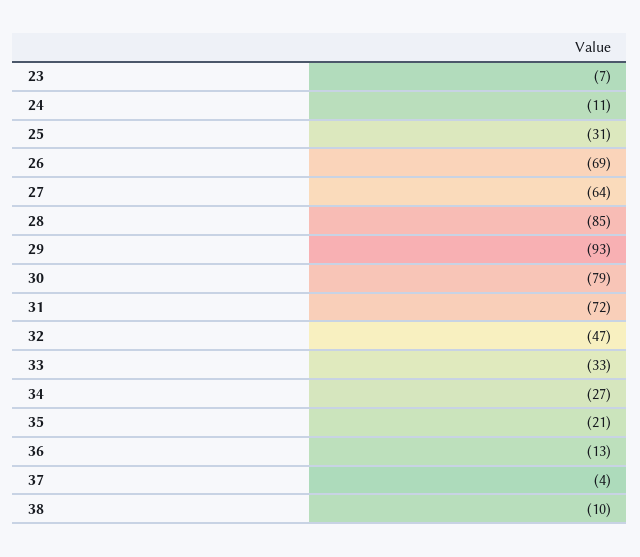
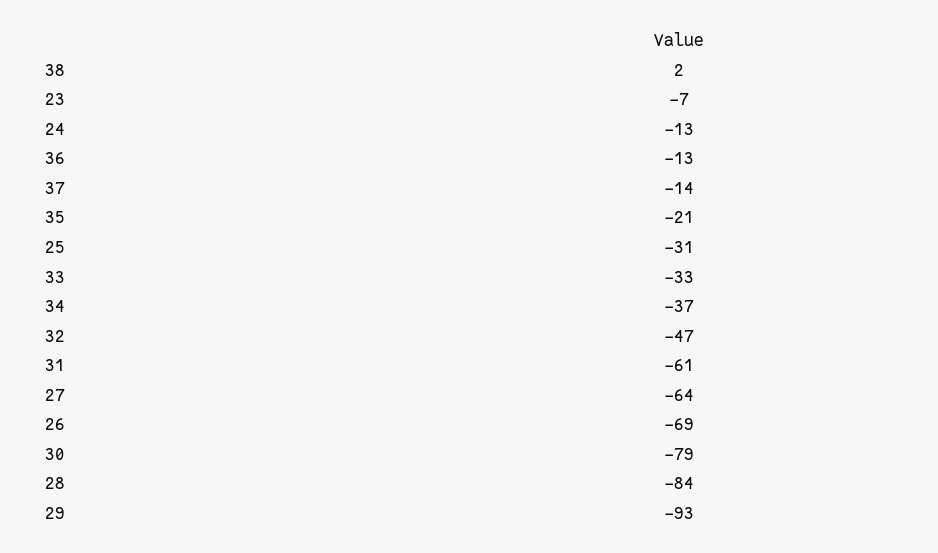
  {
    "23": -7,
-   "24": -11,
+   "24": -13,
    "25": -31,
    "26": -69,
    "27": -64,
-   "28": -85,
+   "28": -84,
    "29": -93,
    "30": -79,
-   "31": -72,
+   "31": -61,
    "32": -47,
    "33": -33,
-   "34": -27,
+   "34": -37,
    "35": -21,
    "36": -13,
-   "37": -4,
+   "37": -14,
-   "38": -10
+   "38": 2
  }

